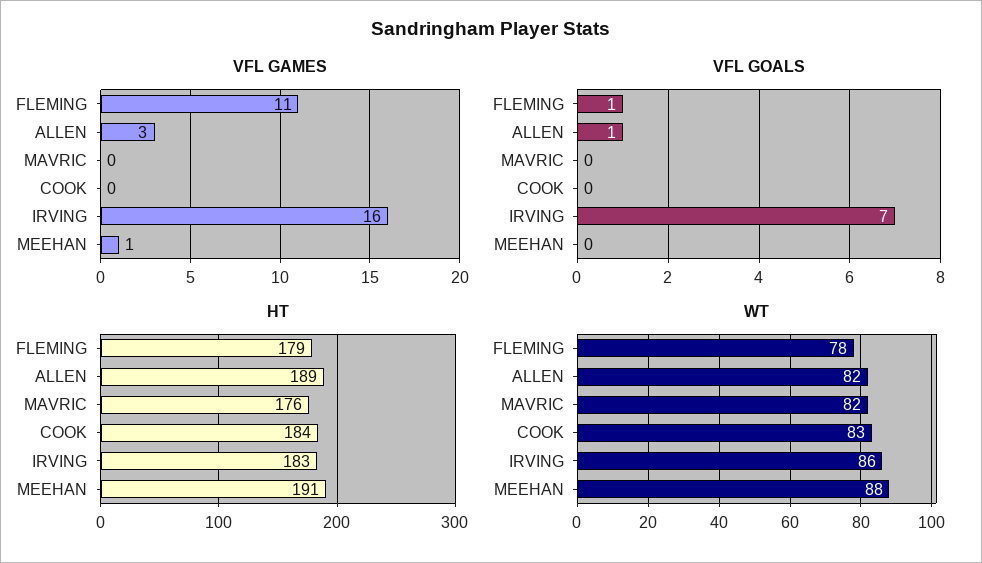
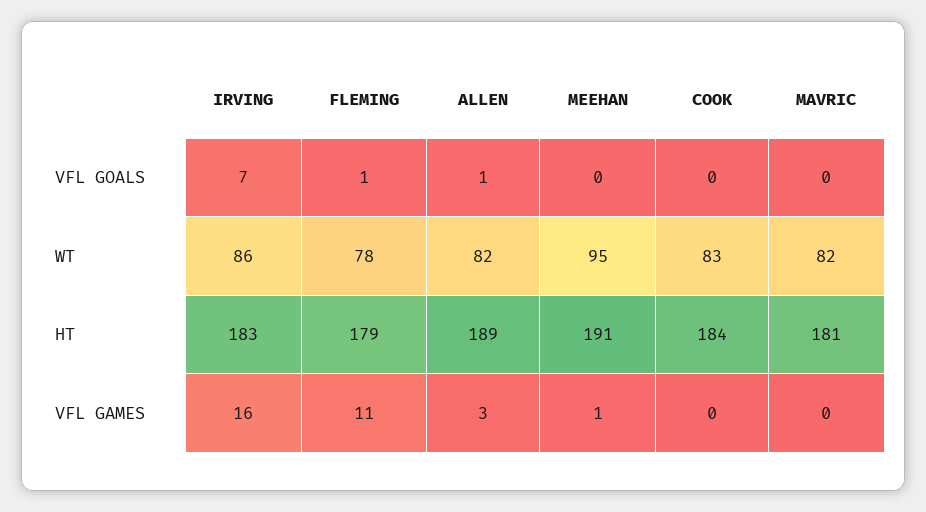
  {
    "VFL GAMES": {
      "FLEMING": 11,
      "ALLEN": 3,
      "MAVRIC": 0,
      "COOK": 0,
      "IRVING": 16,
      "MEEHAN": 1
    },
    "VFL GOALS": {
      "FLEMING": 1,
      "ALLEN": 1,
      "MAVRIC": 0,
      "COOK": 0,
      "IRVING": 7,
      "MEEHAN": 0
    },
    "HT": {
      "FLEMING": 179,
      "ALLEN": 189,
-     "MAVRIC": 176,
+     "MAVRIC": 181,
      "COOK": 184,
      "IRVING": 183,
      "MEEHAN": 191
    },
    "WT": {
      "FLEMING": 78,
      "ALLEN": 82,
      "MAVRIC": 82,
      "COOK": 83,
      "IRVING": 86,
-     "MEEHAN": 88
+     "MEEHAN": 95
    }
  }

